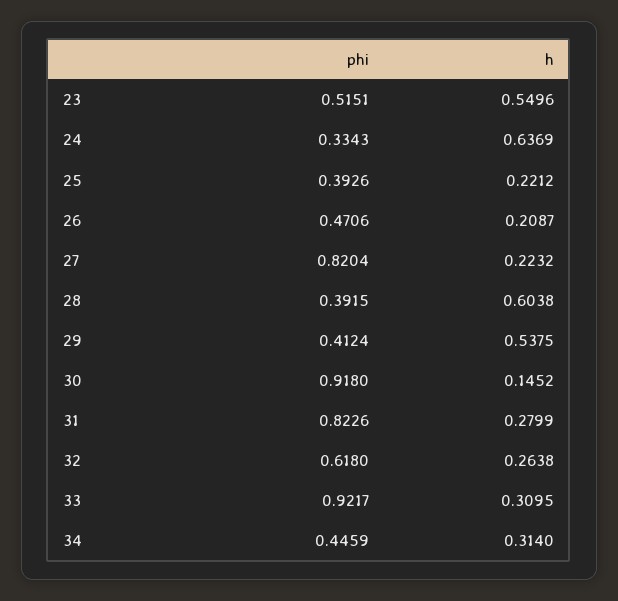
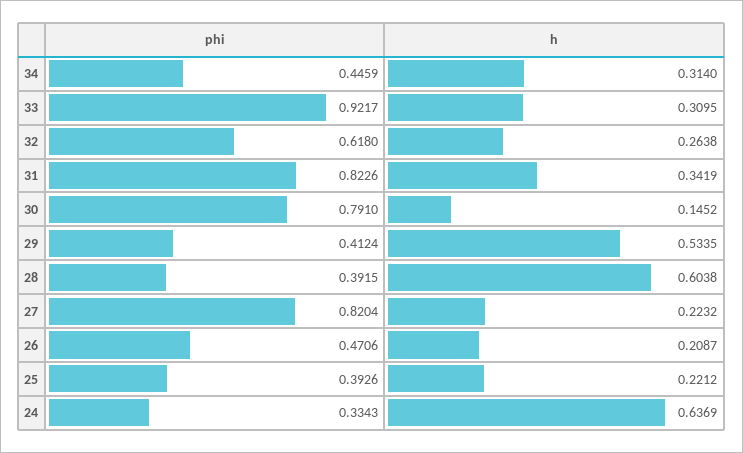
  {
    "phi": {
-     "23": 0.5151,
      "24": 0.3343,
      "25": 0.3926,
      "26": 0.4706,
      "27": 0.8204,
      "28": 0.3915,
      "29": 0.4124,
-     "30": 0.918,
+     "30": 0.791,
      "31": 0.8226,
      "32": 0.618,
      "33": 0.9217,
      "34": 0.4459
    },
    "h": {
-     "23": 0.5496,
      "24": 0.6369,
      "25": 0.2212,
      "26": 0.2087,
      "27": 0.2232,
      "28": 0.6038,
-     "29": 0.5375,
+     "29": 0.5335,
      "30": 0.1452,
-     "31": 0.2799,
+     "31": 0.3419,
      "32": 0.2638,
      "33": 0.3095,
      "34": 0.314
    }
  }

